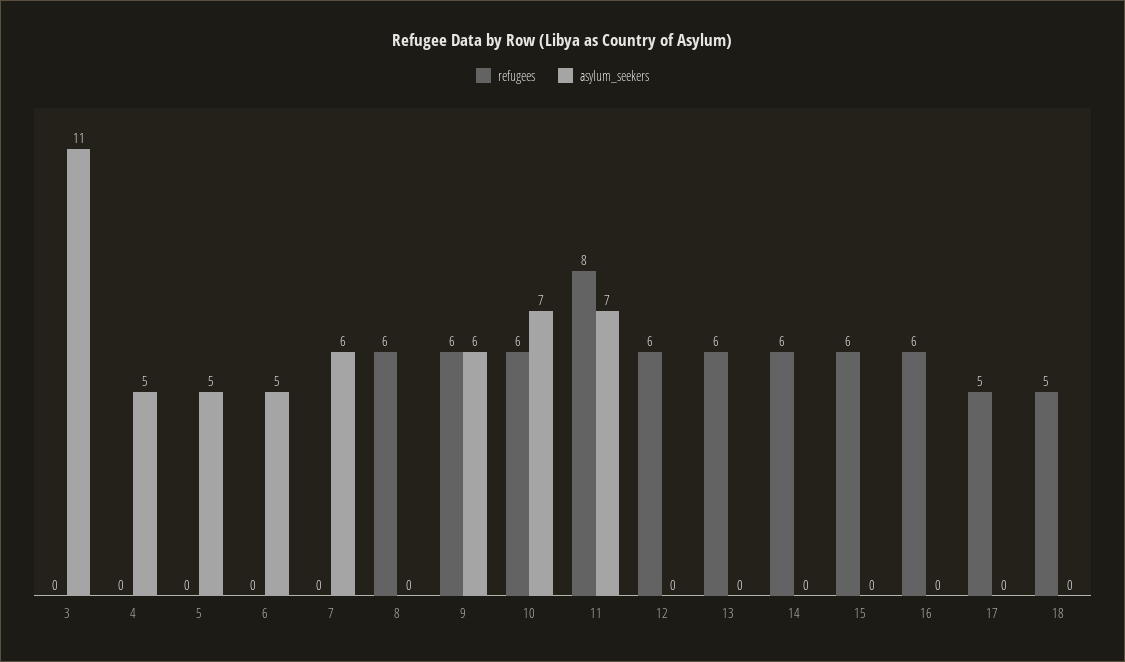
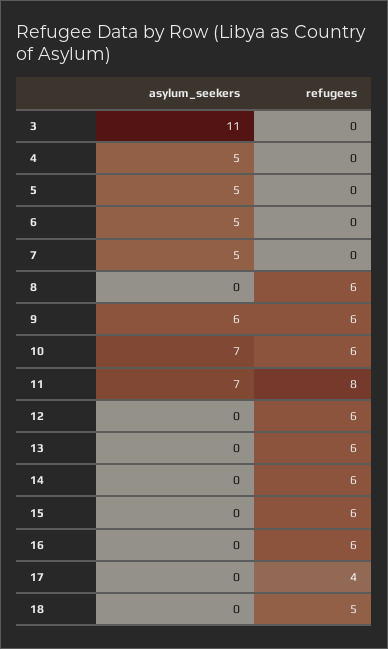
  {
    "refugees": {
      "3": 0,
      "4": 0,
      "5": 0,
      "6": 0,
      "7": 0,
      "8": 6,
      "9": 6,
      "10": 6,
      "11": 8,
      "12": 6,
      "13": 6,
      "14": 6,
      "15": 6,
      "16": 6,
-     "17": 5,
+     "17": 4,
      "18": 5
    },
    "asylum_seekers": {
      "3": 11,
      "4": 5,
      "5": 5,
      "6": 5,
-     "7": 6,
+     "7": 5,
      "8": 0,
      "9": 6,
      "10": 7,
      "11": 7,
      "12": 0,
      "13": 0,
      "14": 0,
      "15": 0,
      "16": 0,
      "17": 0,
      "18": 0
    }
  }

